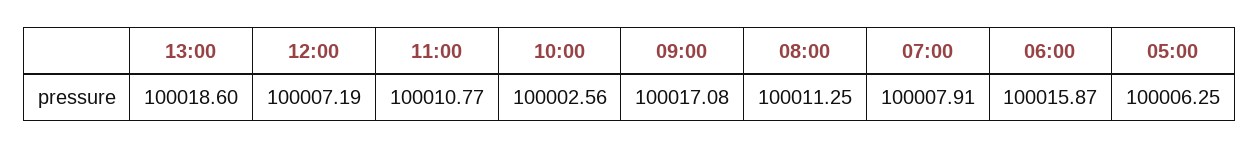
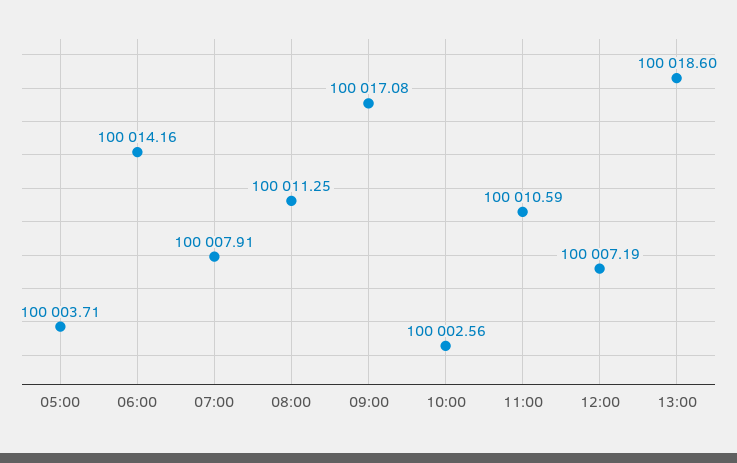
  {
    "13:00": 100018.6,
    "12:00": 100007.19,
-   "11:00": 100010.77,
+   "11:00": 100010.59,
    "10:00": 100002.56,
    "09:00": 100017.08,
    "08:00": 100011.25,
    "07:00": 100007.91,
-   "06:00": 100015.87,
+   "06:00": 100014.16,
-   "05:00": 100006.25
+   "05:00": 100003.71
  }

